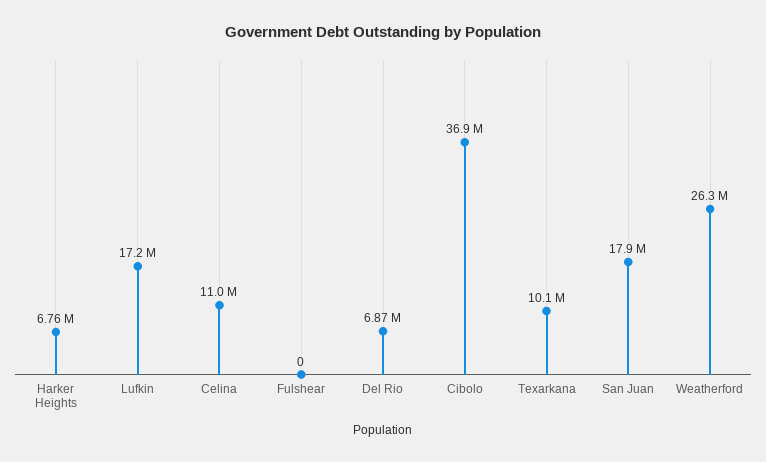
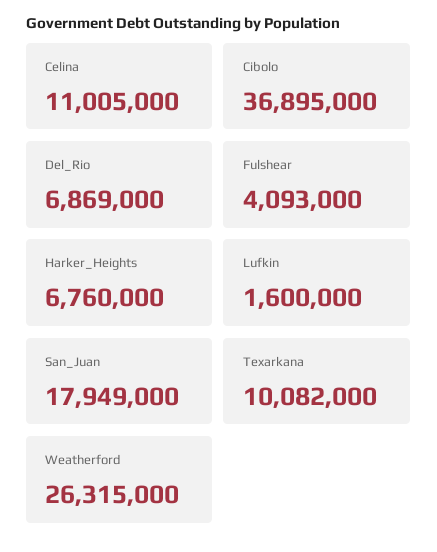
  {
    "Harker Heights": 6760000,
-   "Lufkin": 17200000,
+   "Lufkin": 1600000,
    "Celina": 11005000,
-   "Fulshear": 0,
+   "Fulshear": 4093000,
    "Del Rio": 6869000,
    "Cibolo": 36895000,
    "Texarkana": 10082000,
    "San Juan": 17949000,
    "Weatherford": 26315000
  }

